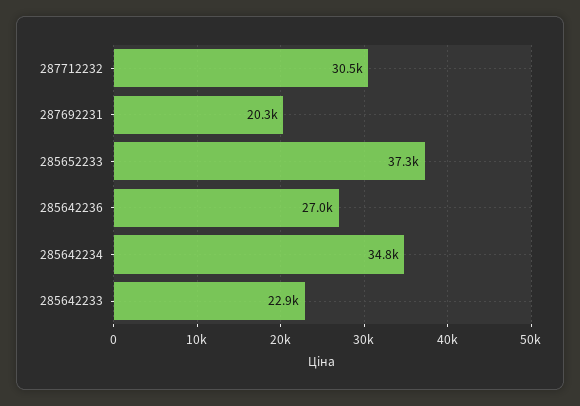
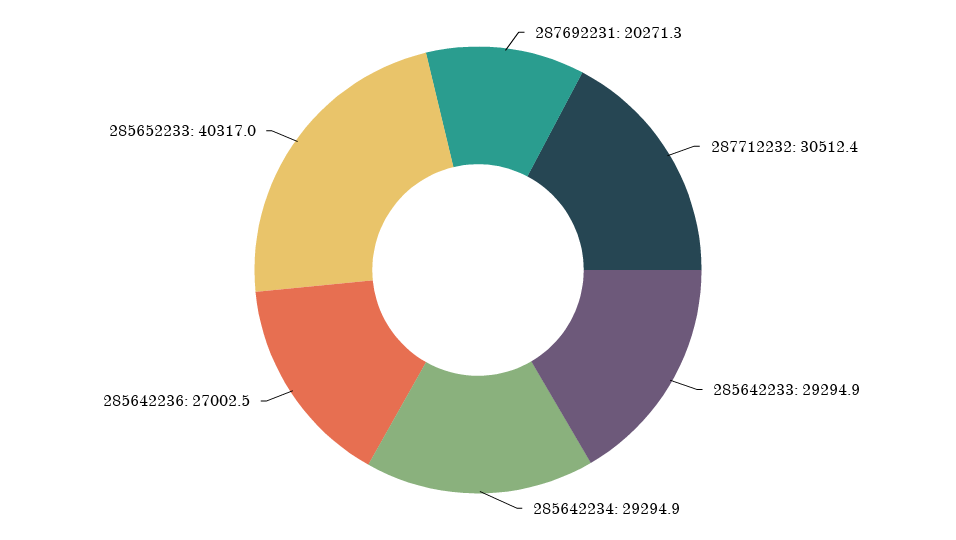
  {
    "287712232": 30512.4,
    "287692231": 20271.3,
-   "285652233": 37300,
+   "285652233": 40317,
    "285642236": 27002.5,
-   "285642234": 34800,
+   "285642234": 29294.9,
-   "285642233": 22900
+   "285642233": 29294.9
  }

